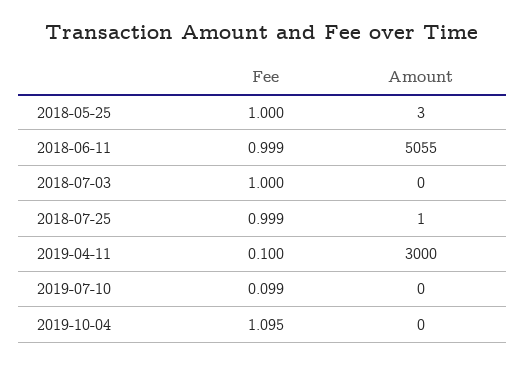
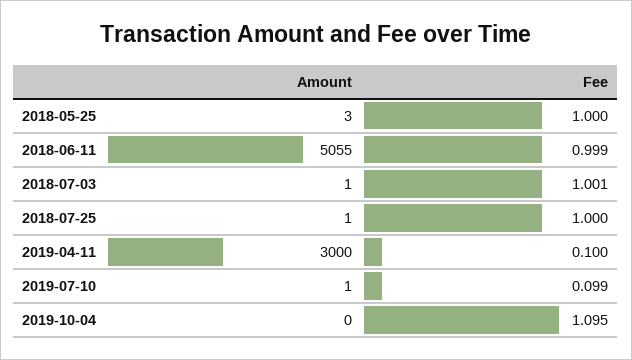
  {
    "Fee": {
      "2018-05-25": 1,
      "2018-06-11": 0.999,
-     "2018-07-03": 1,
+     "2018-07-03": 1.001,
-     "2018-07-25": 0.999,
+     "2018-07-25": 1,
      "2019-04-11": 0.1,
      "2019-07-10": 0.099,
      "2019-10-04": 1.095
    },
    "Amount": {
      "2018-05-25": 3,
      "2018-06-11": 5055,
-     "2018-07-03": 0,
+     "2018-07-03": 1,
      "2018-07-25": 1,
      "2019-04-11": 3000,
-     "2019-07-10": 0,
+     "2019-07-10": 1,
      "2019-10-04": 0
    }
  }

